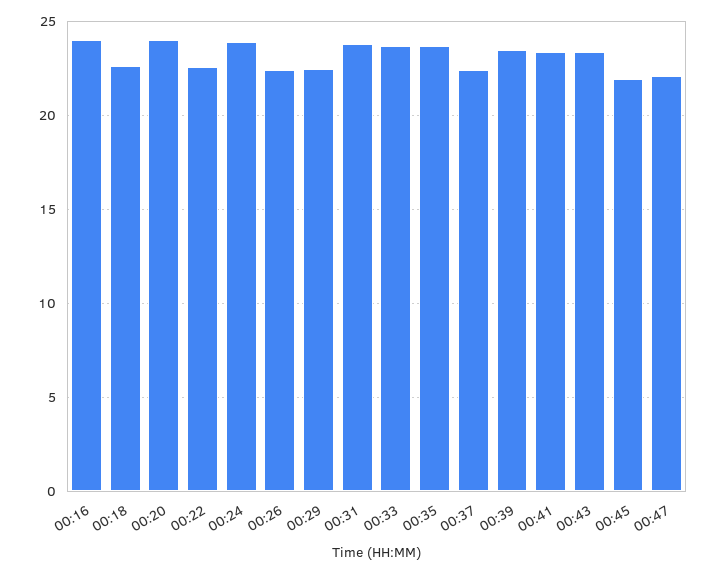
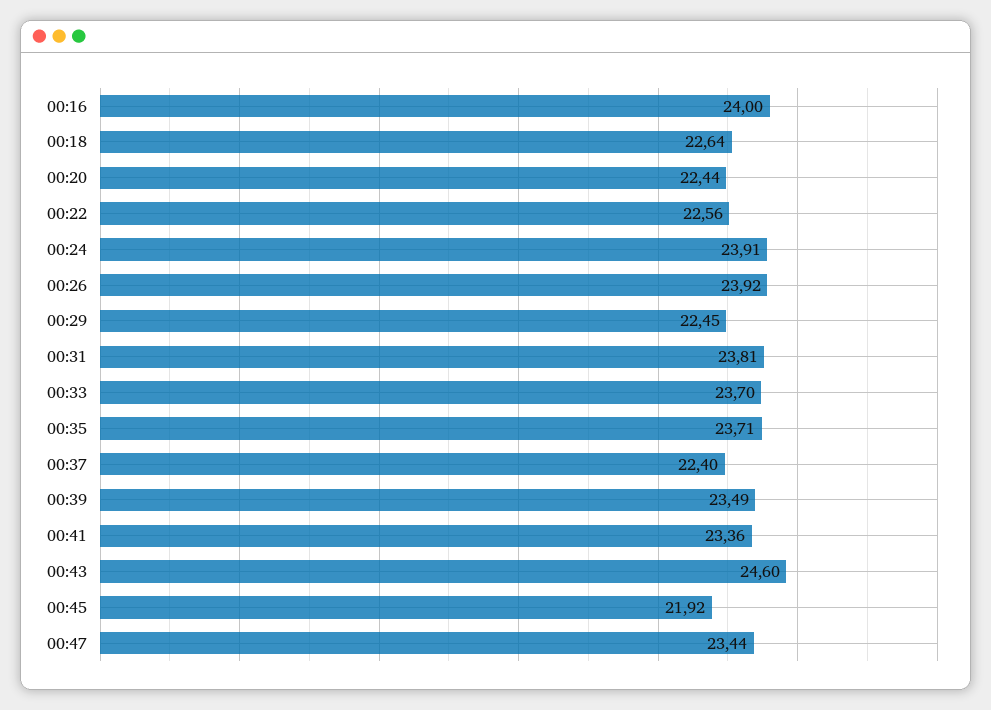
  {
    "00:16": 24,
    "00:18": 22.64,
-   "00:20": 24,
+   "00:20": 22.44,
    "00:22": 22.56,
    "00:24": 23.91,
-   "00:26": 22.5,
+   "00:26": 23.92,
    "00:29": 22.45,
    "00:31": 23.81,
    "00:33": 23.7,
    "00:35": 23.71,
    "00:37": 22.4,
    "00:39": 23.49,
    "00:41": 23.36,
-   "00:43": 23.5,
+   "00:43": 24.6,
    "00:45": 21.92,
-   "00:47": 22
+   "00:47": 23.44
  }

